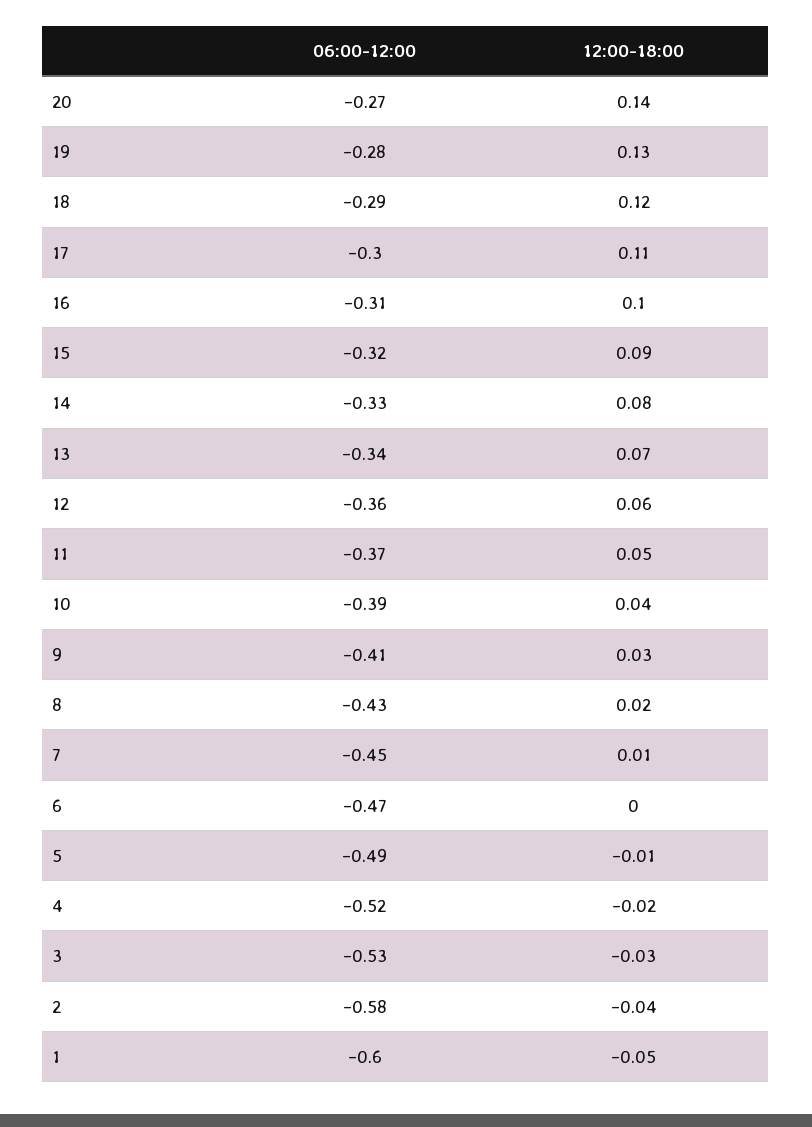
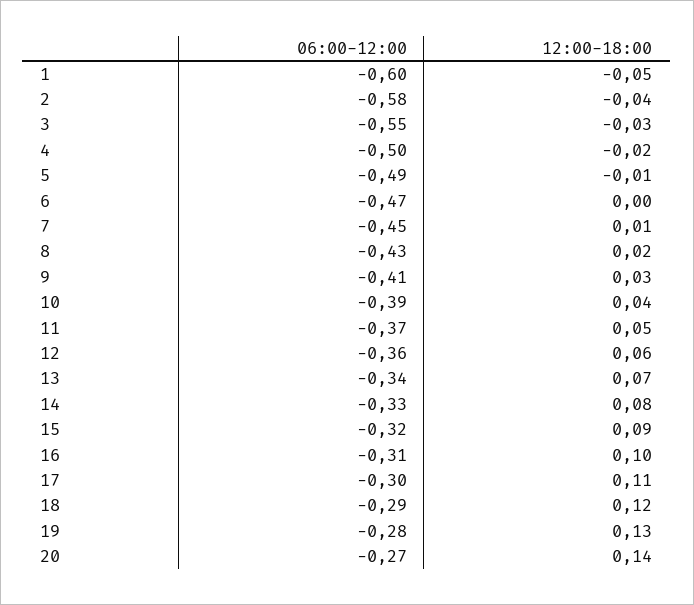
  {
    "06:00-12:00": {
      "20": -0.27,
      "19": -0.28,
      "18": -0.29,
      "17": -0.3,
      "16": -0.31,
      "15": -0.32,
      "14": -0.33,
      "13": -0.34,
      "12": -0.36,
      "11": -0.37,
      "10": -0.39,
      "9": -0.41,
      "8": -0.43,
      "7": -0.45,
      "6": -0.47,
      "5": -0.49,
-     "4": -0.52,
+     "4": -0.5,
-     "3": -0.53,
+     "3": -0.55,
      "2": -0.58,
      "1": -0.6
    },
    "12:00-18:00": {
      "20": 0.14,
      "19": 0.13,
      "18": 0.12,
      "17": 0.11,
      "16": 0.1,
      "15": 0.09,
      "14": 0.08,
      "13": 0.07,
      "12": 0.06,
      "11": 0.05,
      "10": 0.04,
      "9": 0.03,
      "8": 0.02,
      "7": 0.01,
      "6": 0,
      "5": -0.01,
      "4": -0.02,
      "3": -0.03,
      "2": -0.04,
      "1": -0.05
    }
  }

